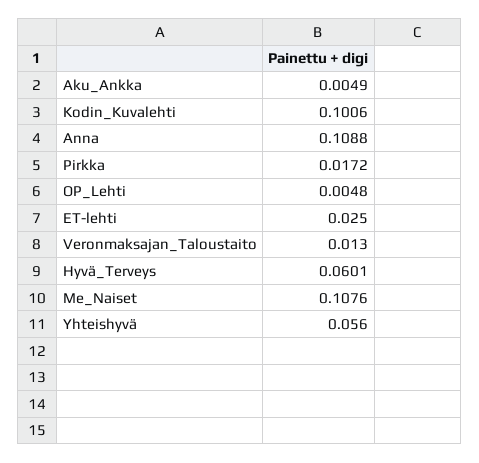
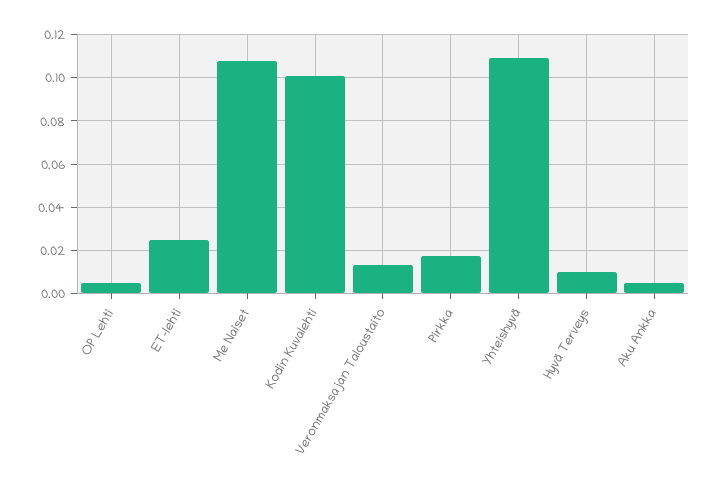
  {
    "Aku_Ankka": 0.0049,
    "Kodin_Kuvalehti": 0.1006,
-   "Anna": 0.1088,
    "Pirkka": 0.0172,
    "OP_Lehti": 0.0048,
    "ET-lehti": 0.025,
    "Veronmaksajan_Taloustaito": 0.013,
-   "Hyvä_Terveys": 0.0601,
+   "Hyvä_Terveys": 0.01,
    "Me_Naiset": 0.1076,
-   "Yhteishyvä": 0.056
+   "Yhteishyvä": 0.11
  }

